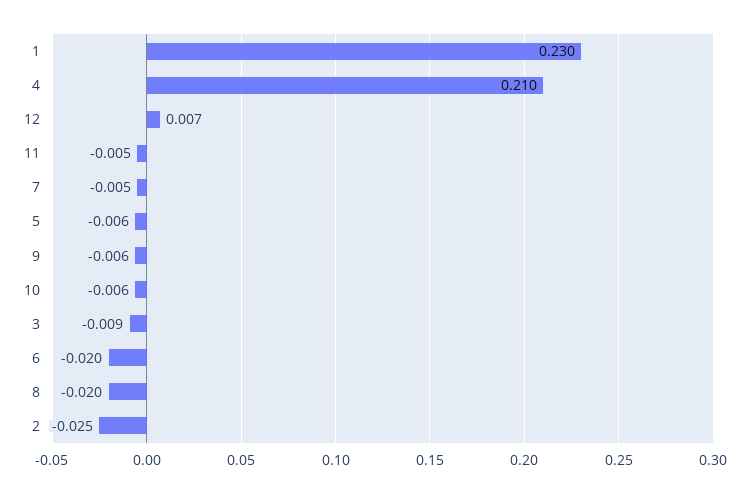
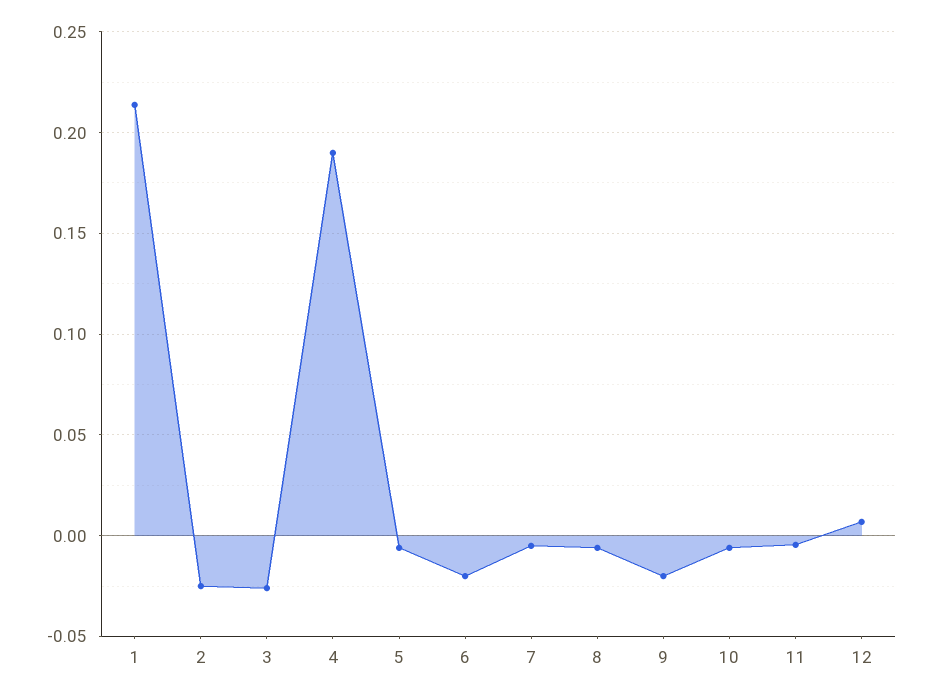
  {
-   "1": 0.23,
+   "1": 0.215,
-   "4": 0.21,
+   "4": 0.19,
    "12": 0.007,
    "11": -0.005,
    "7": -0.005,
    "5": -0.006,
-   "9": -0.006,
+   "9": -0.02,
    "10": -0.006,
-   "3": -0.009,
+   "3": -0.025,
    "6": -0.02,
-   "8": -0.02,
+   "8": -0.005,
    "2": -0.025
  }

